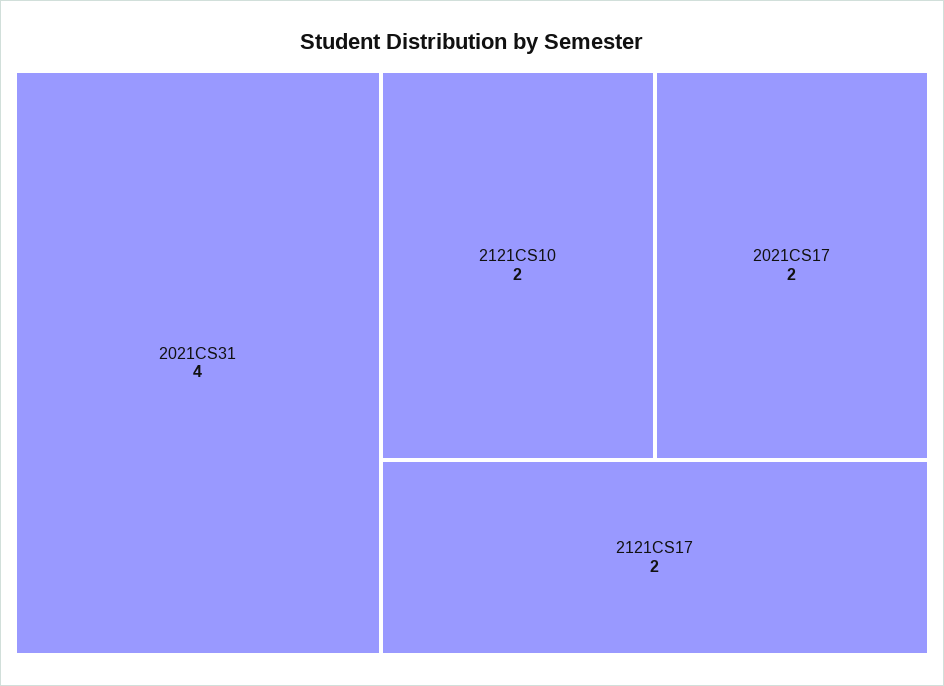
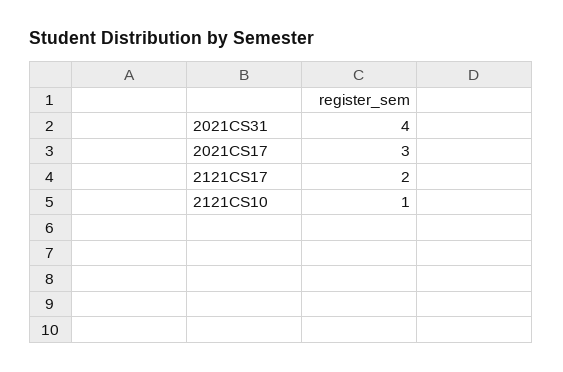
  {
    "2021CS31": 4,
-   "2121CS10": 2,
+   "2121CS10": 1,
-   "2021CS17": 2,
+   "2021CS17": 3,
    "2121CS17": 2
  }

